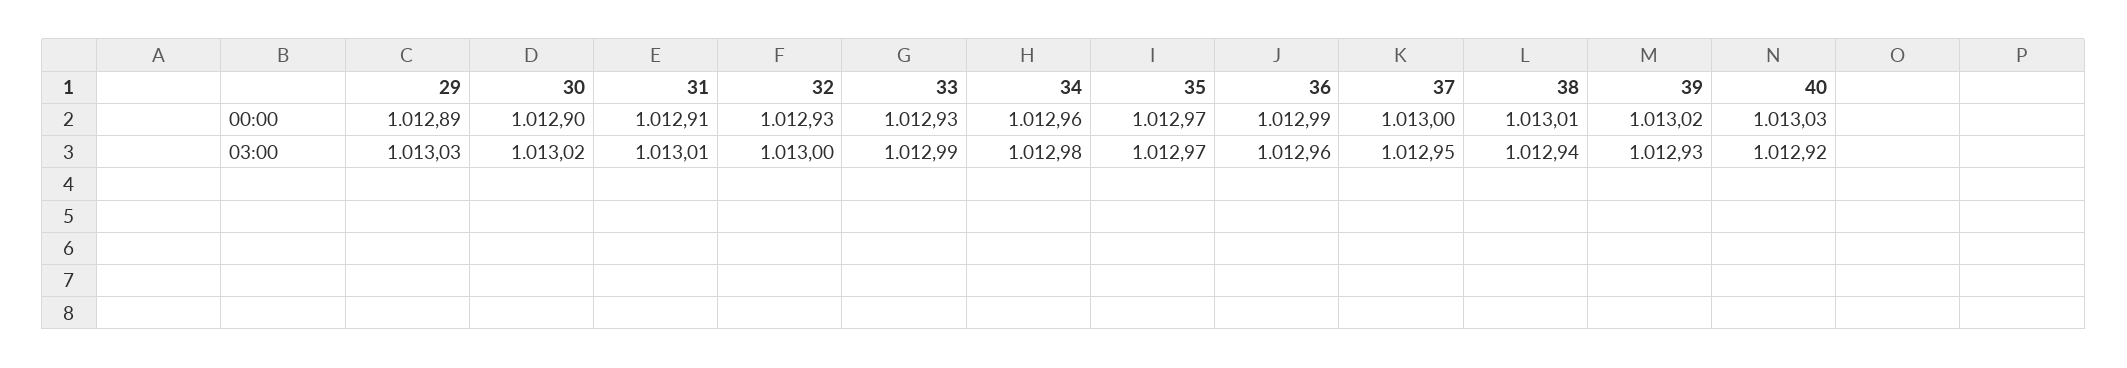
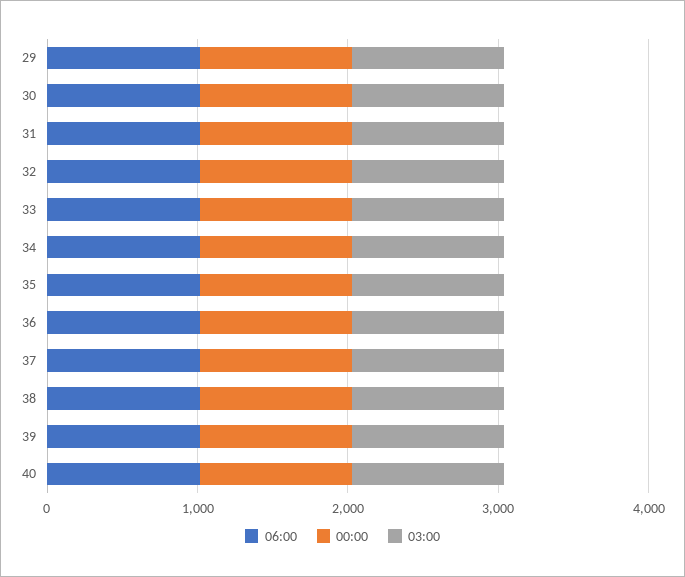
  {
    "00:00": {
      "29": 1012.89,
      "30": 1012.9,
      "31": 1012.91,
      "32": 1012.93,
      "33": 1012.93,
      "34": 1012.96,
      "35": 1012.97,
      "36": 1012.99,
      "37": 1013,
      "38": 1013.01,
      "39": 1013.02,
      "40": 1013.03
    },
    "03:00": {
      "29": 1013.03,
      "30": 1013.02,
      "31": 1013.01,
      "32": 1013,
      "33": 1012.99,
      "34": 1012.98,
      "35": 1012.97,
      "36": 1012.96,
      "37": 1012.95,
      "38": 1012.94,
      "39": 1012.93,
      "40": 1012.92
-   }
+   },
+   "06:00": {
+     "29": 1000,
+     "30": 1000,
+     "31": 1000,
+     "32": 1000,
+     "33": 1000,
+     "34": 1000,
+     "35": 1000,
+     "36": 1000,
+     "37": 1000,
+     "38": 1000,
+     "39": 1000,
+     "40": 1000
+   }
  }

